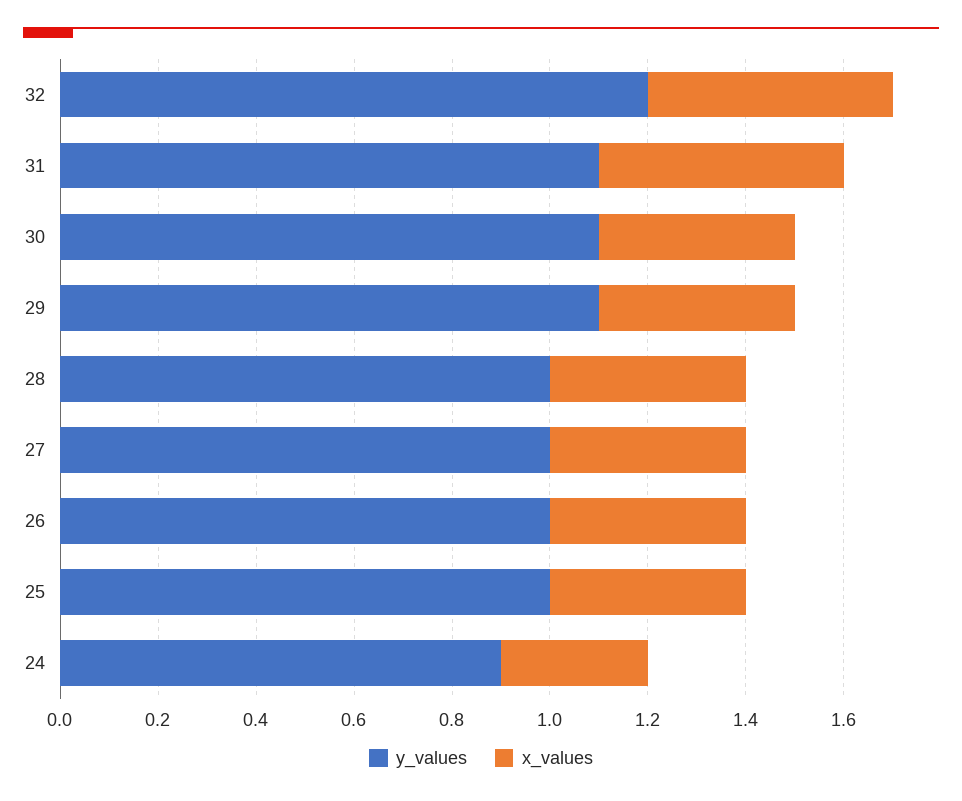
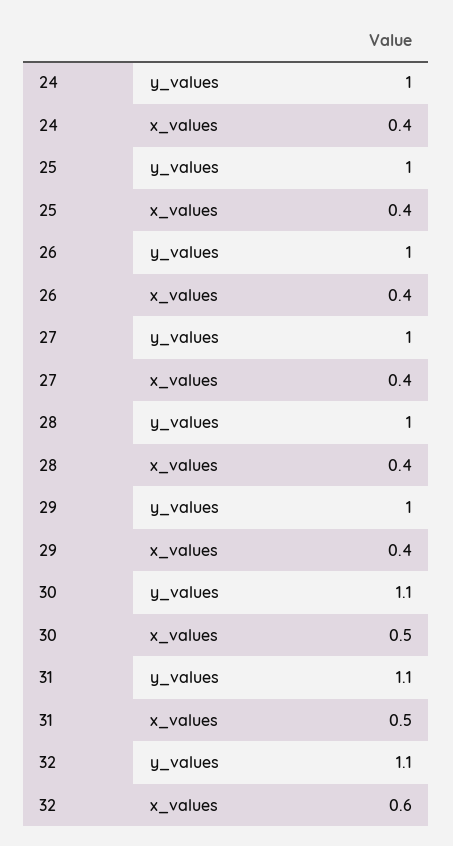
  {
    "y_values": {
-     "32": 1.2,
+     "32": 1.1,
      "31": 1.1,
      "30": 1.1,
-     "29": 1.1,
+     "29": 1,
      "28": 1,
      "27": 1,
      "26": 1,
      "25": 1,
-     "24": 0.9
+     "24": 1
    },
    "x_values": {
-     "32": 0.5,
+     "32": 0.6,
      "31": 0.5,
-     "30": 0.4,
+     "30": 0.5,
      "29": 0.4,
      "28": 0.4,
      "27": 0.4,
      "26": 0.4,
      "25": 0.4,
-     "24": 0.3
+     "24": 0.4
    }
  }

